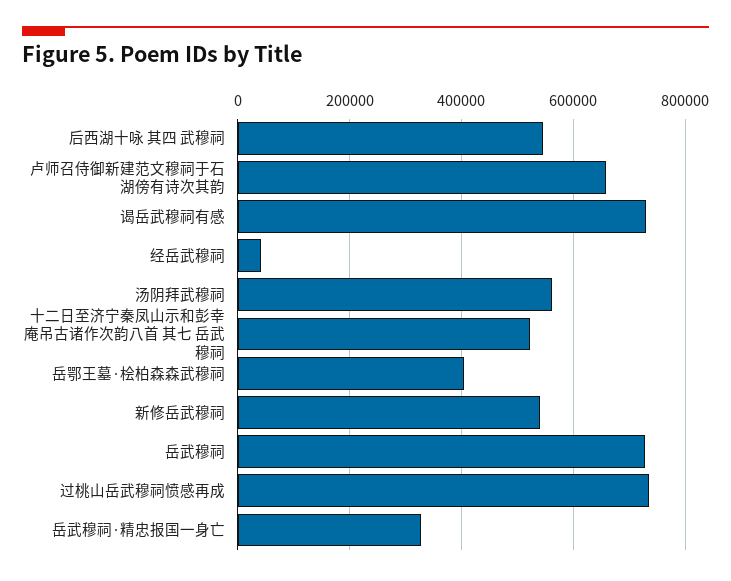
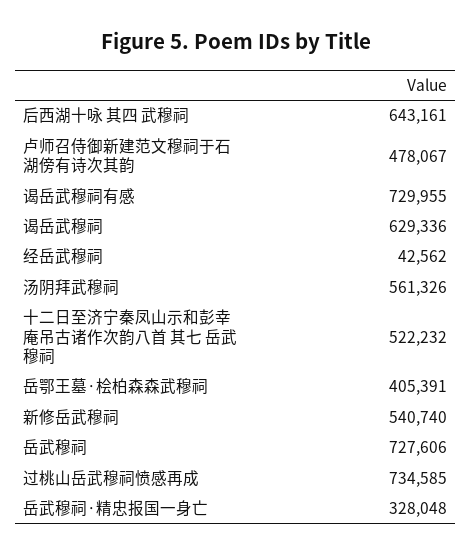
  {
-   "后西湖十咏 其四 武穆祠": 540000,
+   "后西湖十咏 其四 武穆祠": 643161,
-   "卢师召侍御新建范文穆祠于石湖傍有诗次其韵": 660000,
+   "卢师召侍御新建范文穆祠于石湖傍有诗次其韵": 478067,
    "谒岳武穆祠有感": 729955,
    "经岳武穆祠": 42562,
    "汤阴拜武穆祠": 561326,
    "十二日至济宁秦凤山示和彭幸庵吊古诸作次韵八首 其七 岳武穆祠": 522232,
    "岳鄂王墓·桧柏森森武穆祠": 405391,
    "新修岳武穆祠": 540740,
    "岳武穆祠": 727606,
    "过桃山岳武穆祠愤感再成": 734585,
-   "岳武穆祠·精忠报国一身亡": 328048
+   "岳武穆祠·精忠报国一身亡": 328048,
+   "谒岳武穆祠": 629336
  }

